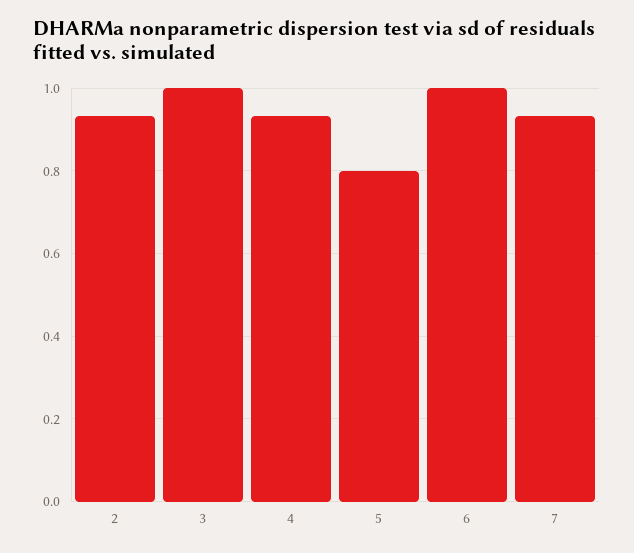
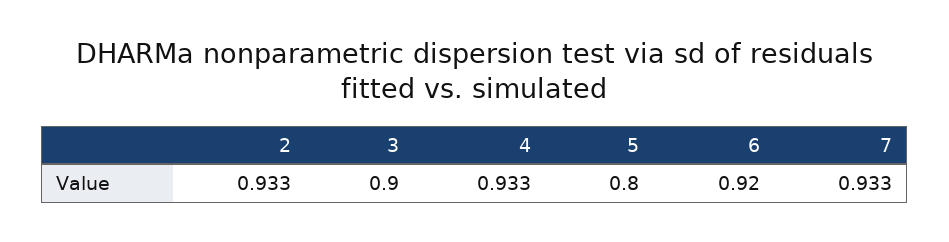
  {
    "2": 0.933,
-   "3": 1,
+   "3": 0.9,
    "4": 0.933,
    "5": 0.8,
-   "6": 1,
+   "6": 0.92,
    "7": 0.933
  }

